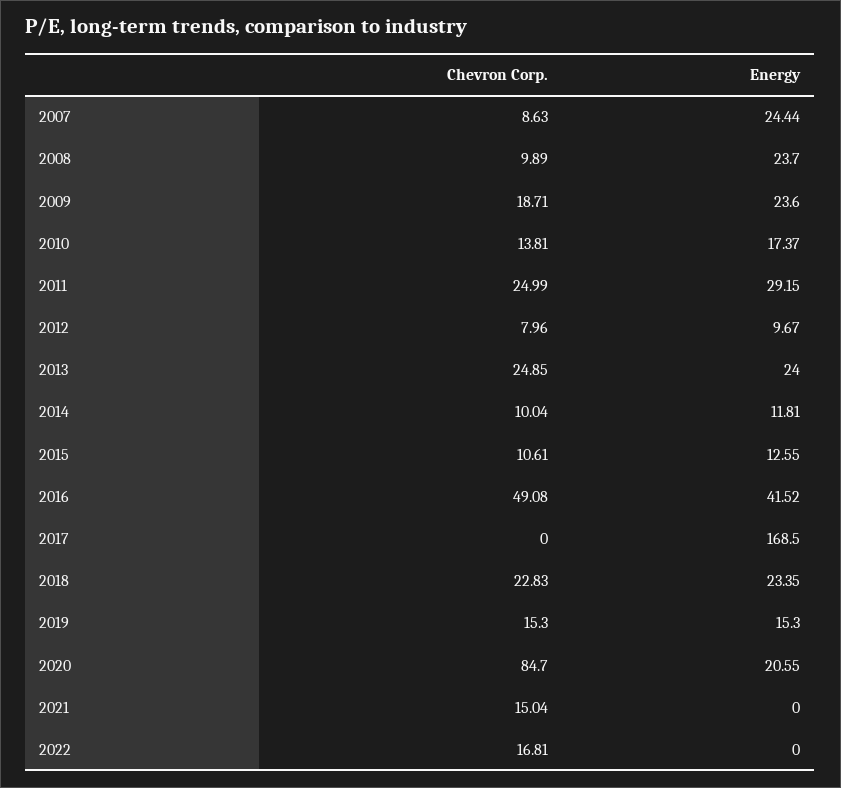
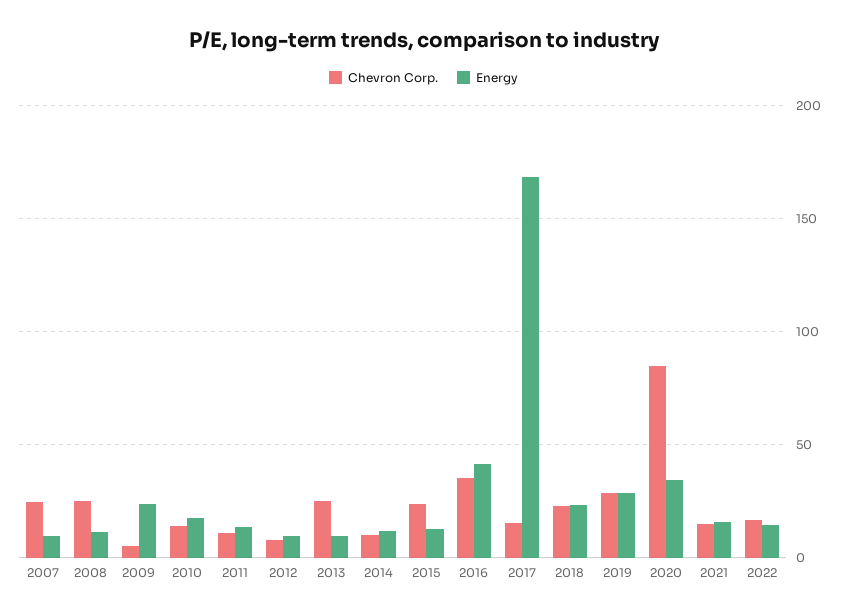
  {
    "Chevron Corp.": {
-     "2007": 8.63,
+     "2007": 25,
-     "2008": 9.89,
+     "2008": 25,
-     "2009": 18.71,
+     "2009": 5,
      "2010": 13.81,
-     "2011": 24.99,
+     "2011": 10,
      "2012": 7.96,
      "2013": 24.85,
      "2014": 10.04,
-     "2015": 10.61,
+     "2015": 25,
-     "2016": 49.08,
+     "2016": 35,
-     "2017": 0,
+     "2017": 15,
      "2018": 22.83,
-     "2019": 15.3,
+     "2019": 30,
      "2020": 84.7,
      "2021": 15.04,
      "2022": 16.81
    },
    "Energy": {
-     "2007": 24.44,
+     "2007": 10,
-     "2008": 23.7,
+     "2008": 10,
      "2009": 23.6,
      "2010": 17.37,
-     "2011": 29.15,
+     "2011": 15,
      "2012": 9.67,
-     "2013": 24,
+     "2013": 10,
      "2014": 11.81,
      "2015": 12.55,
      "2016": 41.52,
      "2017": 168.5,
      "2018": 23.35,
-     "2019": 15.3,
+     "2019": 30,
-     "2020": 20.55,
+     "2020": 35,
-     "2021": 0,
+     "2021": 15,
-     "2022": 0
+     "2022": 15
    }
  }

